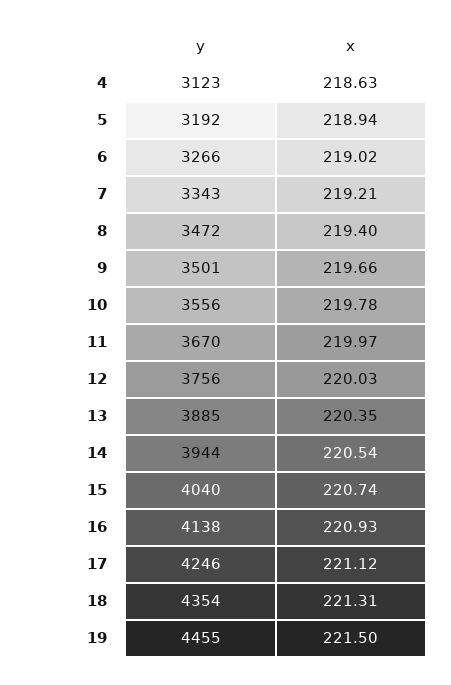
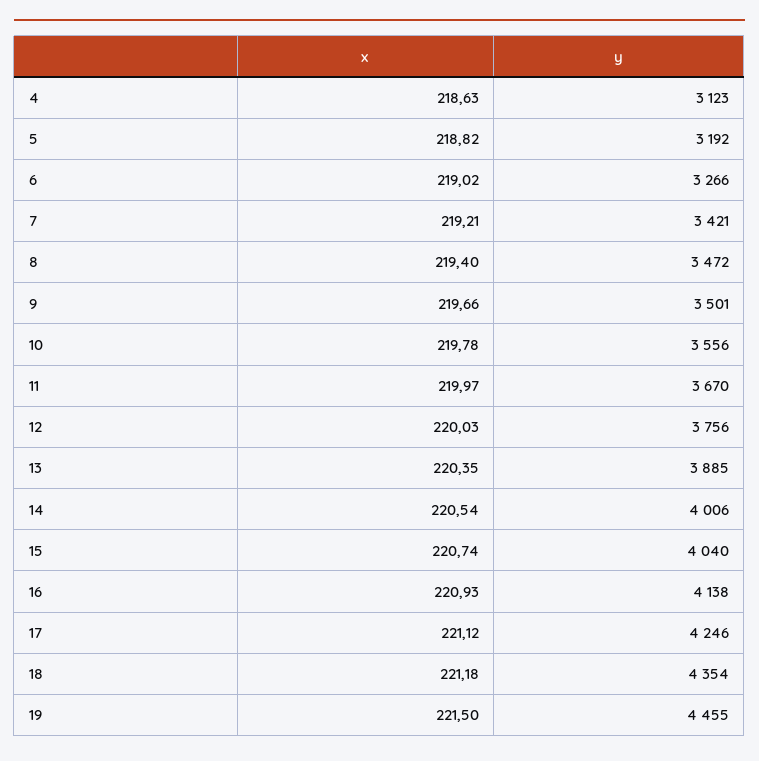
  {
    "y": {
      "4": 3123,
      "5": 3192,
      "6": 3266,
-     "7": 3343,
+     "7": 3421,
      "8": 3472,
      "9": 3501,
      "10": 3556,
      "11": 3670,
      "12": 3756,
      "13": 3885,
-     "14": 3944,
+     "14": 4006,
      "15": 4040,
      "16": 4138,
      "17": 4246,
      "18": 4354,
      "19": 4455
    },
    "x": {
      "4": 218.63,
-     "5": 218.94,
+     "5": 218.82,
      "6": 219.02,
      "7": 219.21,
      "8": 219.4,
      "9": 219.66,
      "10": 219.78,
      "11": 219.97,
      "12": 220.03,
      "13": 220.35,
      "14": 220.54,
      "15": 220.74,
      "16": 220.93,
      "17": 221.12,
-     "18": 221.31,
+     "18": 221.18,
      "19": 221.5
    }
  }

